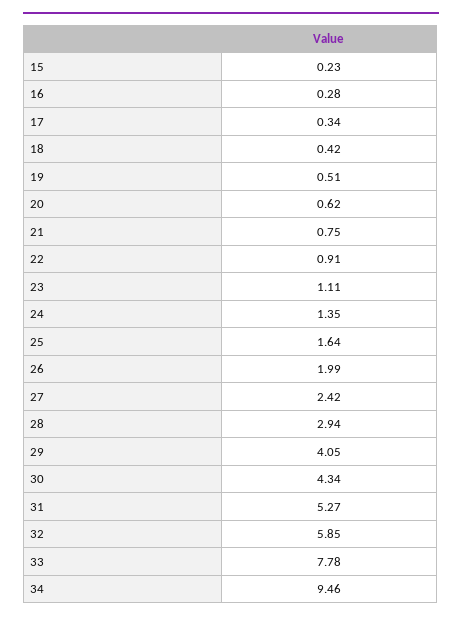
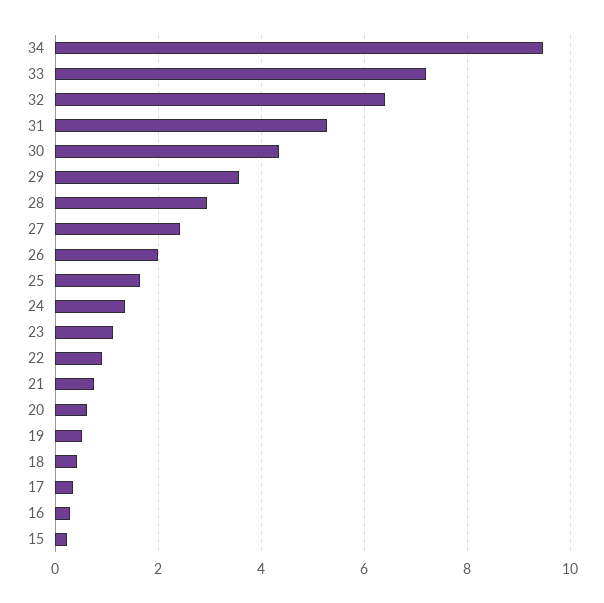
  {
    "15": 0.23,
    "16": 0.28,
    "17": 0.34,
    "18": 0.42,
    "19": 0.51,
    "20": 0.62,
    "21": 0.75,
    "22": 0.91,
    "23": 1.11,
    "24": 1.35,
    "25": 1.64,
    "26": 1.99,
    "27": 2.42,
    "28": 2.94,
-   "29": 4.05,
+   "29": 3.6,
    "30": 4.34,
    "31": 5.27,
-   "32": 5.85,
+   "32": 6.4,
-   "33": 7.78,
+   "33": 7.2,
    "34": 9.46
  }

